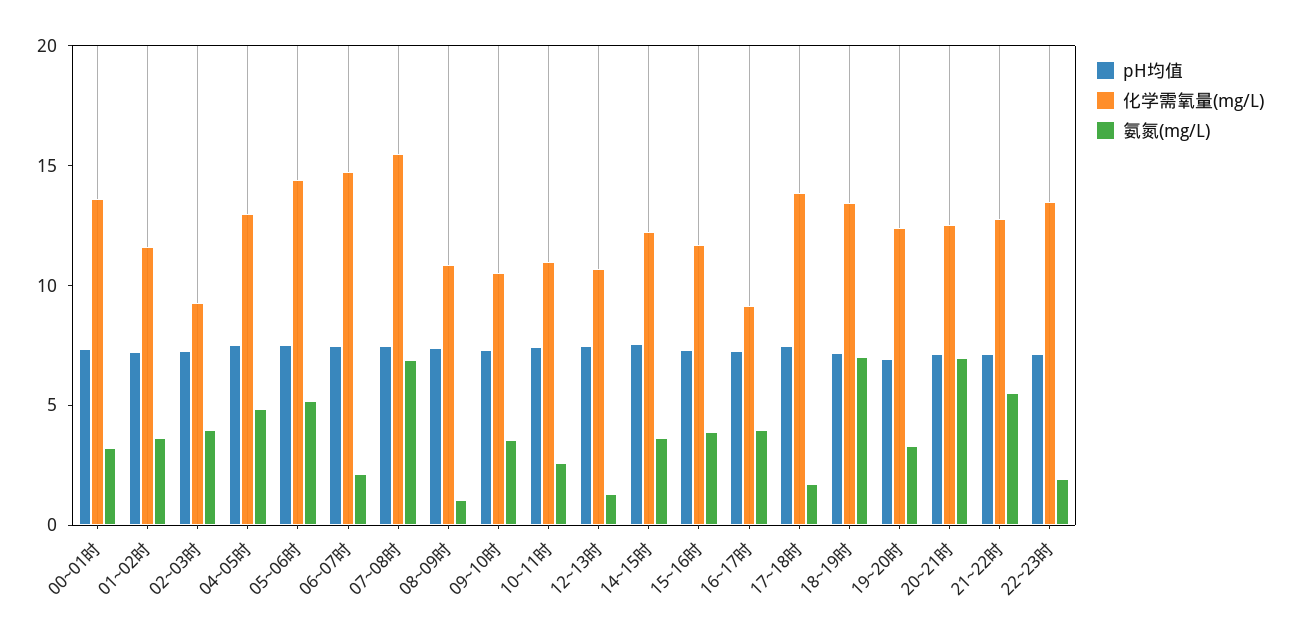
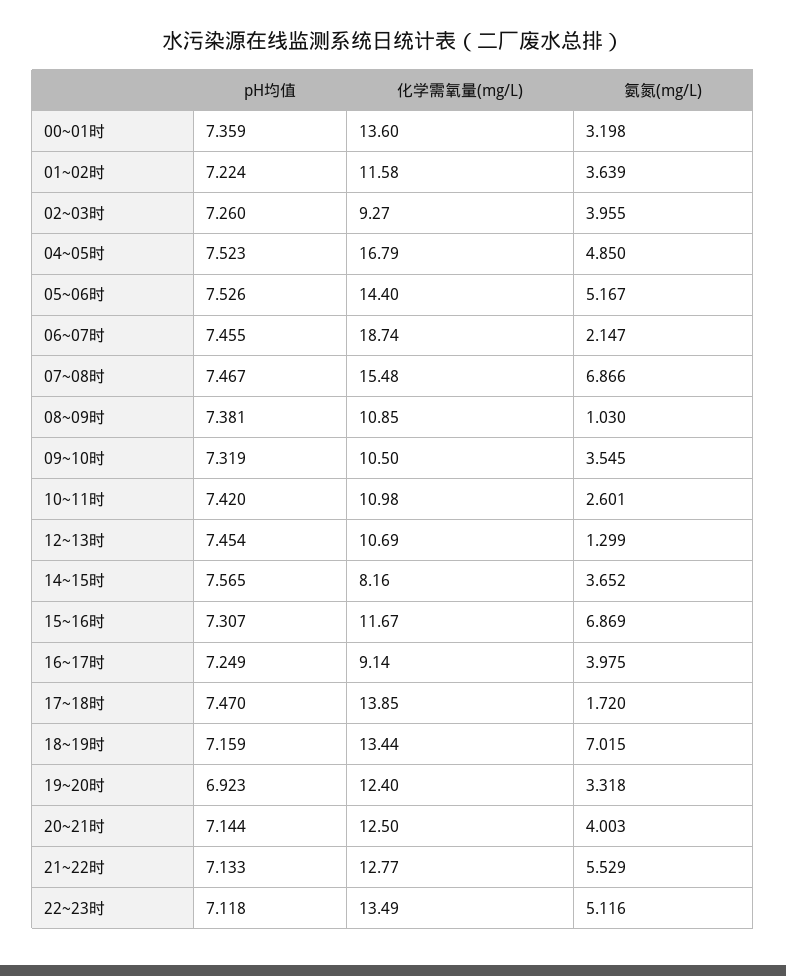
  {
    "pH均值": {
      "00~01时": 7.359,
      "01~02时": 7.224,
      "02~03时": 7.26,
      "04~05时": 7.523,
      "05~06时": 7.526,
      "06~07时": 7.455,
      "07~08时": 7.467,
      "08~09时": 7.381,
      "09~10时": 7.319,
      "10~11时": 7.42,
      "12~13时": 7.454,
      "14~15时": 7.565,
      "15~16时": 7.307,
      "16~17时": 7.249,
      "17~18时": 7.47,
      "18~19时": 7.159,
      "19~20时": 6.923,
      "20~21时": 7.144,
      "21~22时": 7.133,
      "22~23时": 7.118
    },
    "化学需氧量(mg/L)": {
      "00~01时": 13.6,
      "01~02时": 11.58,
      "02~03时": 9.27,
-     "04~05时": 13,
+     "04~05时": 16.79,
      "05~06时": 14.4,
-     "06~07时": 15,
+     "06~07时": 18.74,
      "07~08时": 15.48,
      "08~09时": 10.85,
      "09~10时": 10.5,
      "10~11时": 10.98,
      "12~13时": 10.69,
-     "14~15时": 12,
+     "14~15时": 8.16,
      "15~16时": 11.67,
      "16~17时": 9.14,
      "17~18时": 13.85,
      "18~19时": 13.44,
      "19~20时": 12.4,
      "20~21时": 12.5,
      "21~22时": 12.77,
      "22~23时": 13.49
    },
    "氨氮(mg/L)": {
      "00~01时": 3.198,
      "01~02时": 3.639,
      "02~03时": 3.955,
      "04~05时": 4.85,
      "05~06时": 5.167,
      "06~07时": 2.147,
      "07~08时": 6.866,
      "08~09时": 1.03,
      "09~10时": 3.545,
      "10~11时": 2.601,
      "12~13时": 1.299,
      "14~15时": 3.652,
-     "15~16时": 4,
+     "15~16时": 6.869,
      "16~17时": 3.975,
      "17~18时": 1.72,
      "18~19时": 7.015,
      "19~20时": 3.318,
-     "20~21时": 7,
+     "20~21时": 4.003,
      "21~22时": 5.529,
-     "22~23时": 2
+     "22~23时": 5.116
    }
  }

